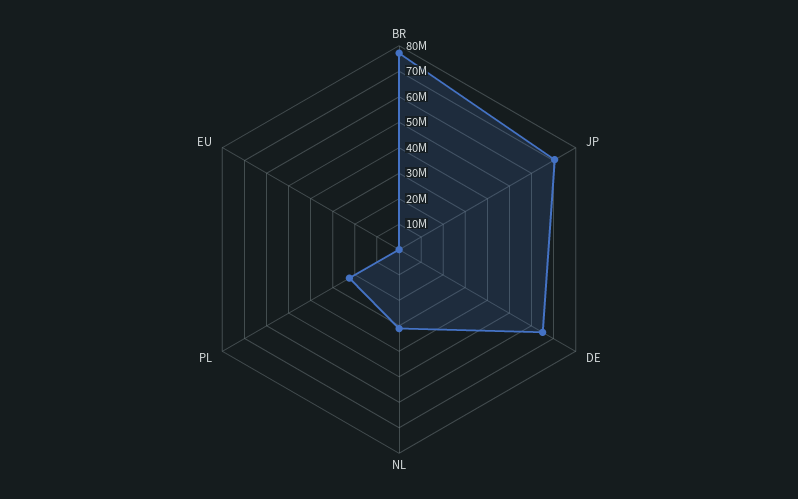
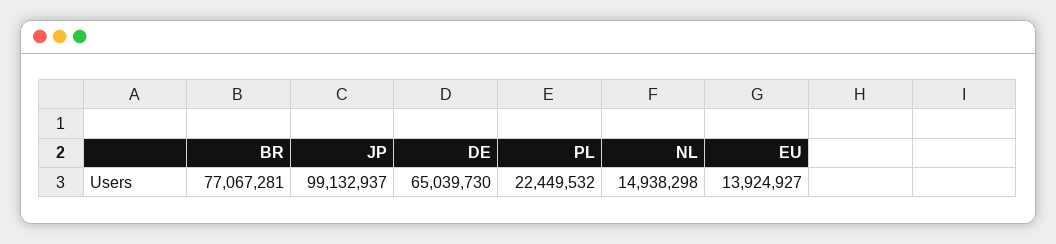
  {
    "BR": 77067281,
-   "JP": 70000000,
+   "JP": 99132937,
    "DE": 65039730,
-   "NL": 30000000,
+   "NL": 14938298,
    "PL": 22449532,
-   "EU": 0
+   "EU": 13924927
  }

